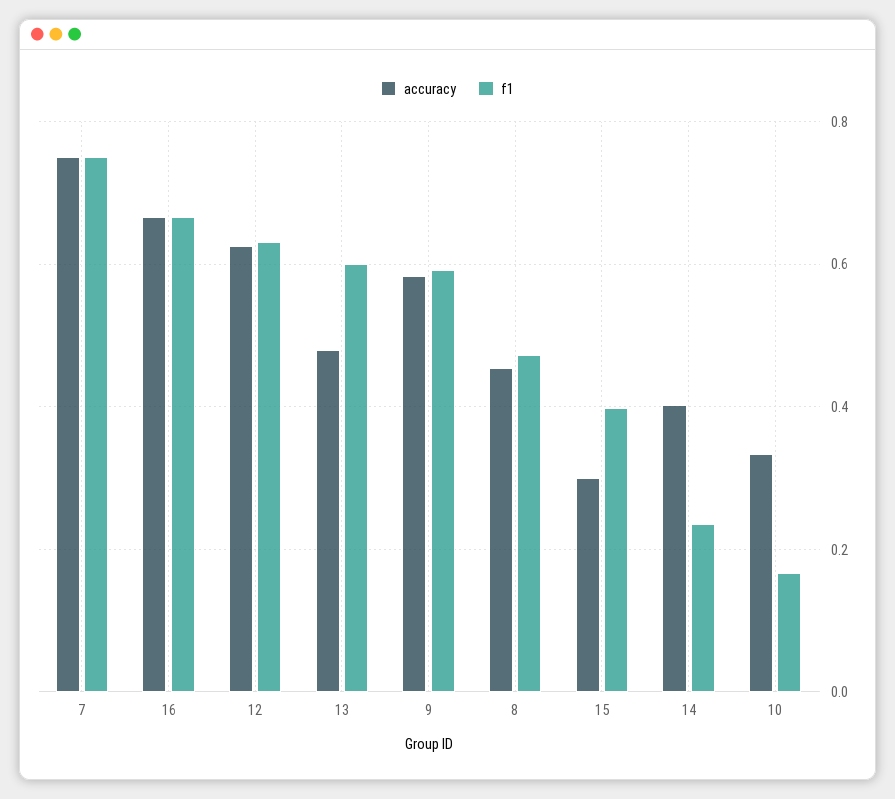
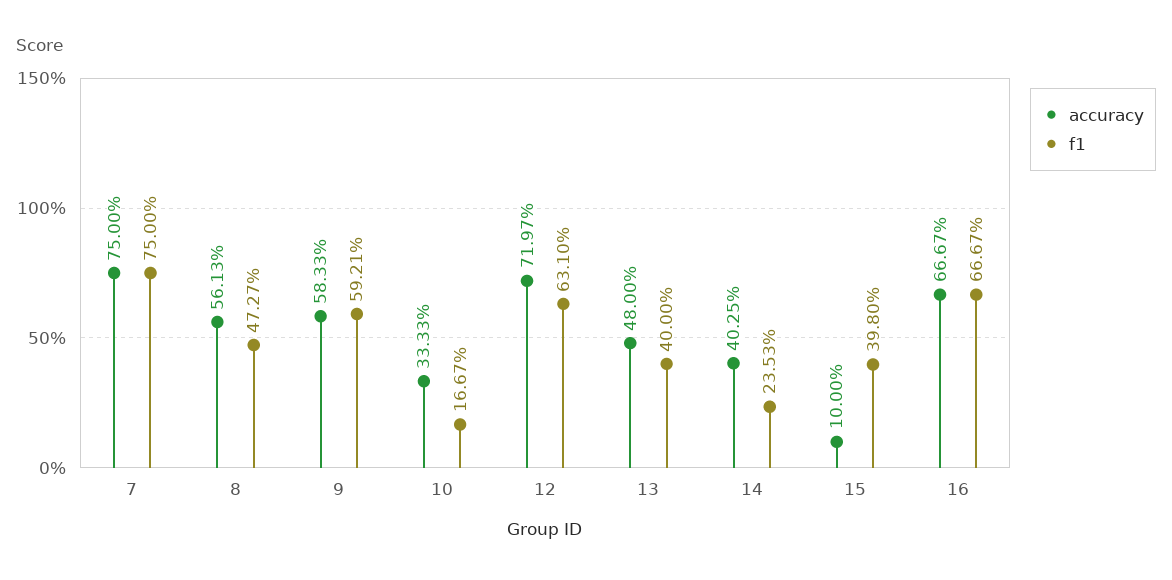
  {
    "accuracy": {
      "7": 0.75,
      "16": 0.6667,
-     "12": 0.62,
+     "12": 0.7197,
      "13": 0.48,
      "9": 0.5833,
-     "8": 0.46,
+     "8": 0.5613,
-     "15": 0.3,
+     "15": 0.1,
      "14": 0.4025,
      "10": 0.3333
    },
    "f1": {
      "7": 0.75,
      "16": 0.6667,
      "12": 0.631,
-     "13": 0.6,
+     "13": 0.4,
      "9": 0.5921,
      "8": 0.4727,
      "15": 0.398,
      "14": 0.2353,
      "10": 0.1667
    }
  }

